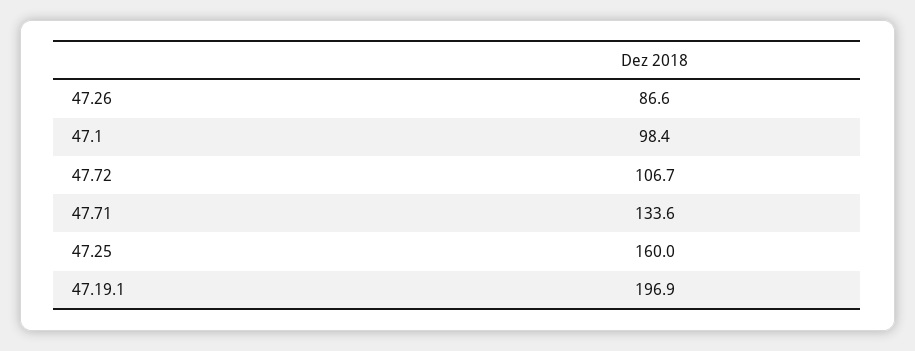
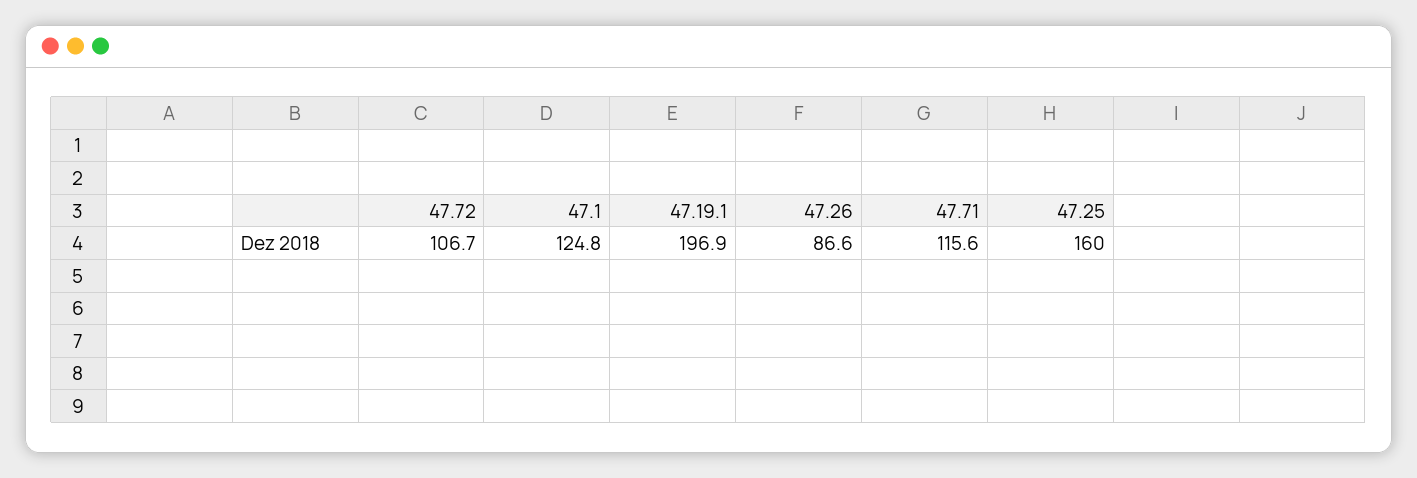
  {
    "47.26": 86.6,
-   "47.1": 98.4,
+   "47.1": 124.8,
    "47.72": 106.7,
-   "47.71": 133.6,
+   "47.71": 115.6,
    "47.25": 160,
    "47.19.1": 196.9
  }

